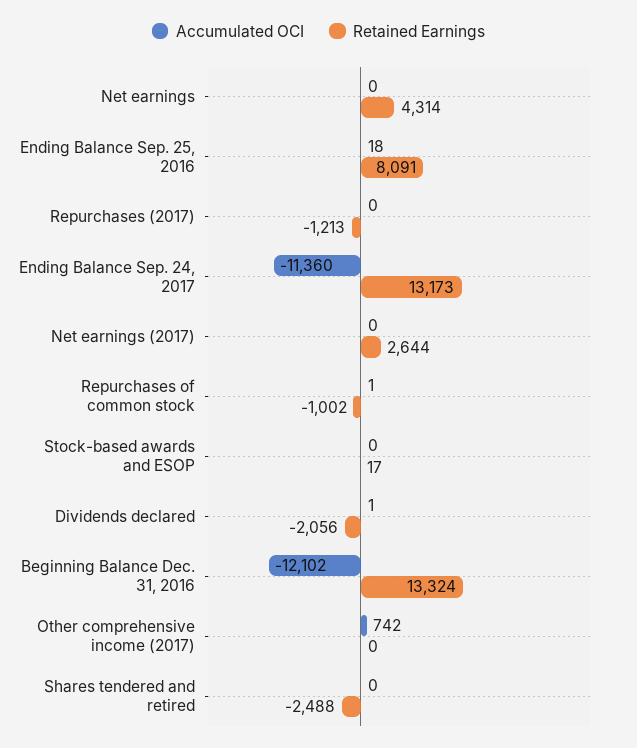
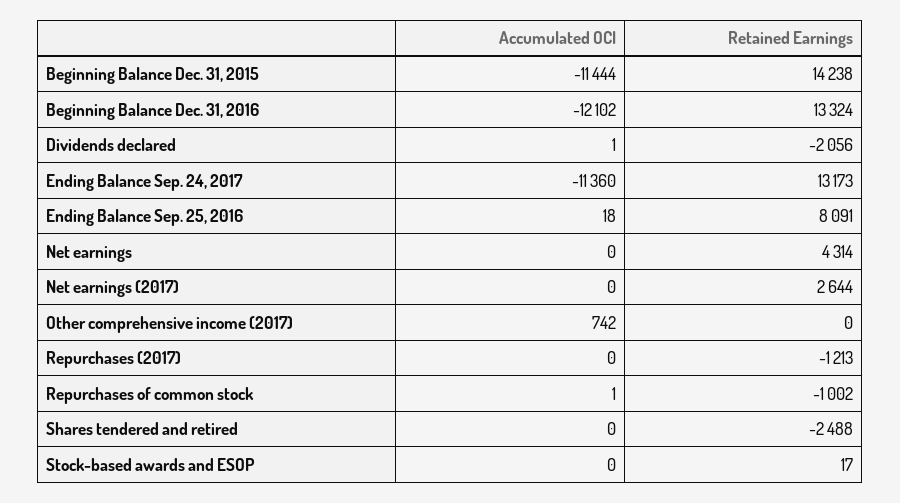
  {
    "Accumulated OCI": {
      "Net earnings": 0,
      "Ending Balance Sep. 25, 2016": 18,
      "Repurchases (2017)": 0,
      "Ending Balance Sep. 24, 2017": -11360,
      "Net earnings (2017)": 0,
      "Repurchases of common stock": 1,
      "Stock-based awards and ESOP": 0,
      "Dividends declared": 1,
      "Beginning Balance Dec. 31, 2016": -12102,
      "Other comprehensive income (2017)": 742,
-     "Shares tendered and retired": 0
+     "Shares tendered and retired": 0,
+     "Beginning Balance Dec. 31, 2015": -11444
    },
    "Retained Earnings": {
      "Net earnings": 4314,
      "Ending Balance Sep. 25, 2016": 8091,
      "Repurchases (2017)": -1213,
      "Ending Balance Sep. 24, 2017": 13173,
      "Net earnings (2017)": 2644,
      "Repurchases of common stock": -1002,
      "Stock-based awards and ESOP": 17,
      "Dividends declared": -2056,
      "Beginning Balance Dec. 31, 2016": 13324,
      "Other comprehensive income (2017)": 0,
-     "Shares tendered and retired": -2488
+     "Shares tendered and retired": -2488,
+     "Beginning Balance Dec. 31, 2015": 14238
    }
  }

